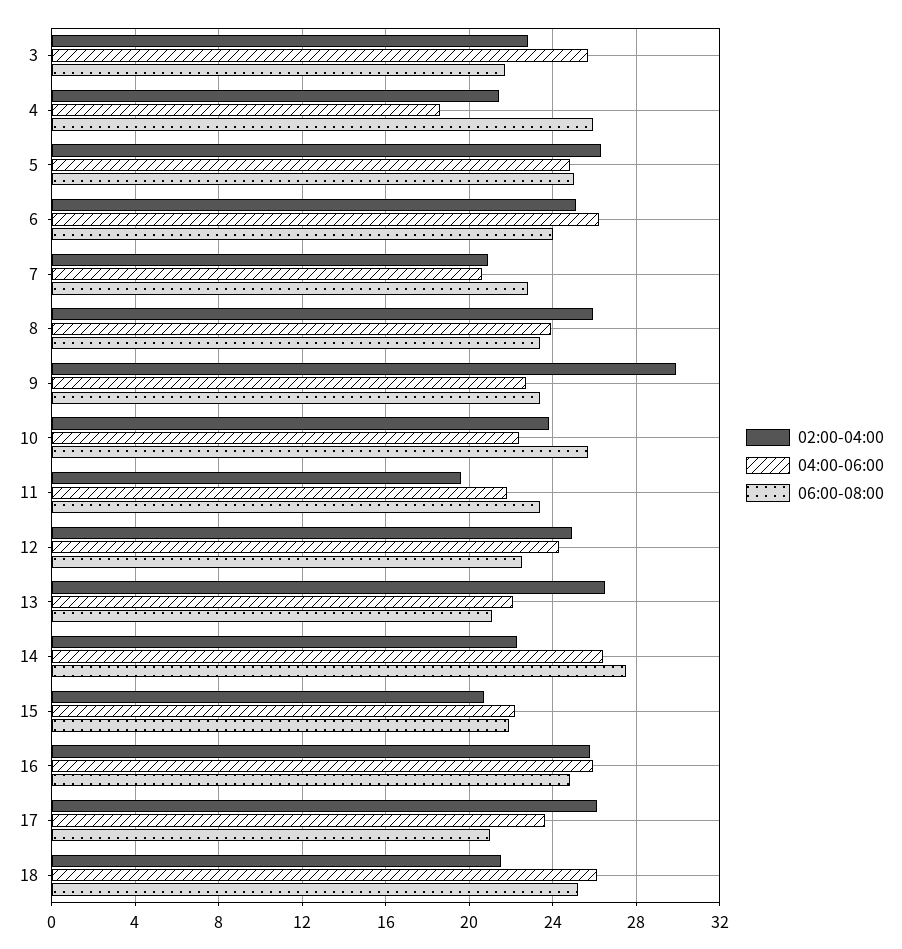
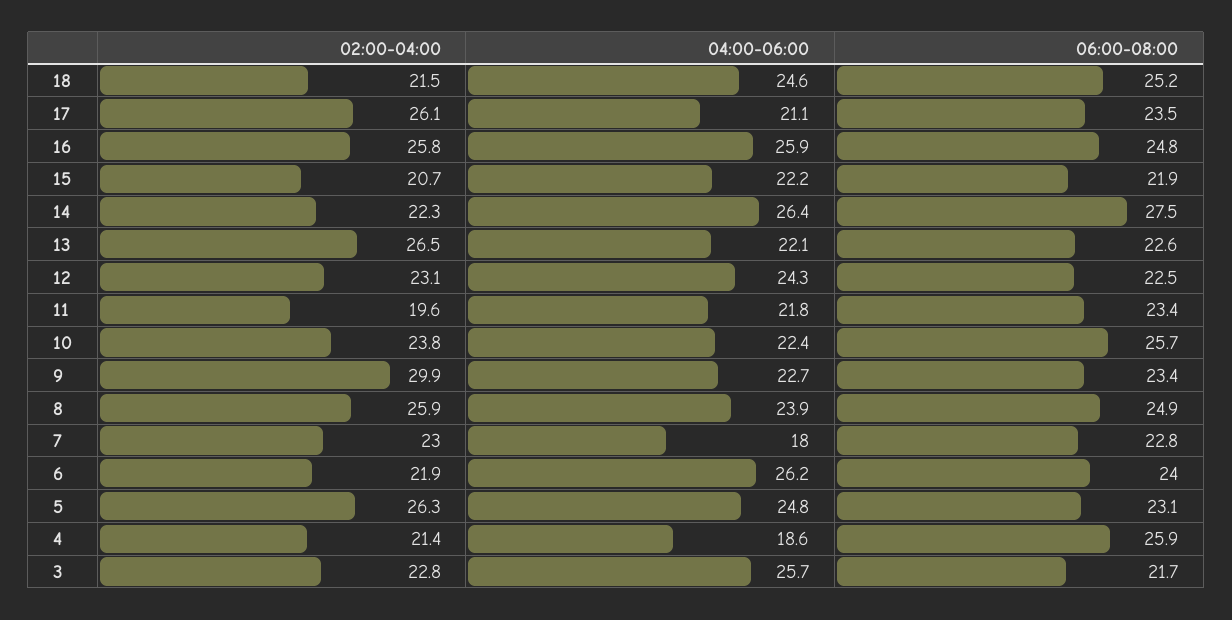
  {
    "02:00-04:00": {
      "3": 22.8,
      "4": 21.4,
      "5": 26.3,
-     "6": 25,
+     "6": 21.9,
-     "7": 21,
+     "7": 23,
      "8": 25.9,
      "9": 29.9,
      "10": 23.8,
      "11": 19.6,
-     "12": 25,
+     "12": 23.1,
      "13": 26.5,
      "14": 22.3,
      "15": 20.7,
      "16": 25.8,
      "17": 26.1,
      "18": 21.5
    },
    "04:00-06:00": {
      "3": 25.7,
      "4": 18.6,
      "5": 24.8,
      "6": 26.2,
-     "7": 20.5,
+     "7": 18,
      "8": 23.9,
      "9": 22.7,
      "10": 22.4,
      "11": 21.8,
      "12": 24.3,
      "13": 22.1,
      "14": 26.4,
      "15": 22.2,
      "16": 25.9,
-     "17": 23.5,
+     "17": 21.1,
-     "18": 26
+     "18": 24.6
    },
    "06:00-08:00": {
      "3": 21.7,
      "4": 25.9,
-     "5": 25,
+     "5": 23.1,
      "6": 24,
      "7": 22.8,
-     "8": 23.5,
+     "8": 24.9,
      "9": 23.4,
      "10": 25.7,
      "11": 23.4,
      "12": 22.5,
-     "13": 21,
+     "13": 22.6,
      "14": 27.5,
      "15": 21.9,
      "16": 24.8,
-     "17": 21,
+     "17": 23.5,
      "18": 25.2
    }
  }

